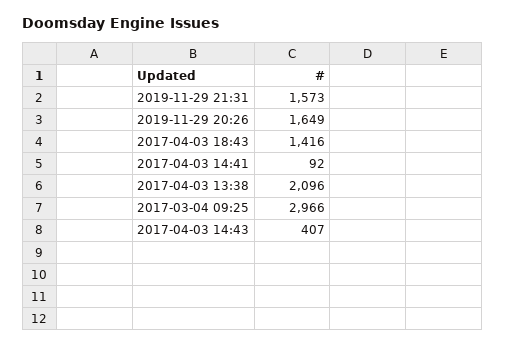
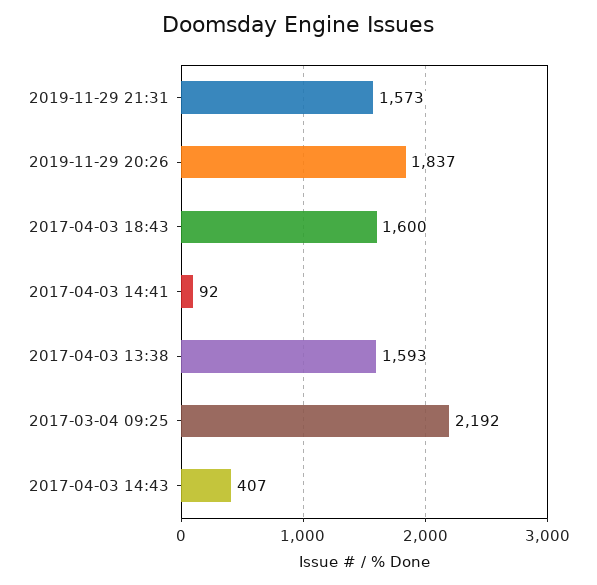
  {
    "2019-11-29 21:31": 1573,
-   "2019-11-29 20:26": 1649,
+   "2019-11-29 20:26": 1837,
-   "2017-04-03 18:43": 1416,
+   "2017-04-03 18:43": 1600,
    "2017-04-03 14:41": 92,
-   "2017-04-03 13:38": 2096,
+   "2017-04-03 13:38": 1593,
-   "2017-03-04 09:25": 2966,
+   "2017-03-04 09:25": 2192,
    "2017-04-03 14:43": 407
  }

